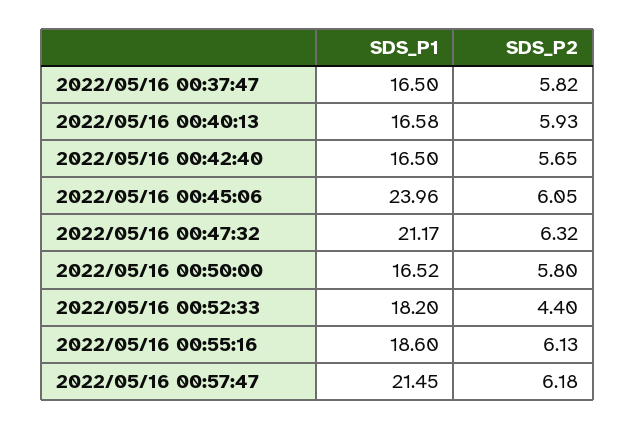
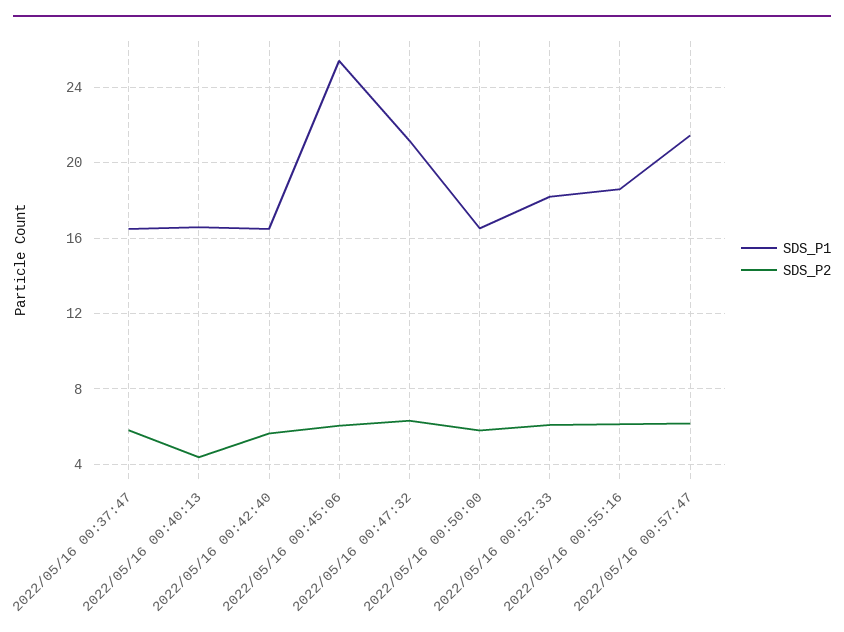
  {
    "SDS_P1": {
      "2022/05/16 00:37:47": 16.5,
      "2022/05/16 00:40:13": 16.58,
      "2022/05/16 00:42:40": 16.5,
-     "2022/05/16 00:45:06": 23.96,
+     "2022/05/16 00:45:06": 25.5,
      "2022/05/16 00:47:32": 21.17,
      "2022/05/16 00:50:00": 16.52,
      "2022/05/16 00:52:33": 18.2,
      "2022/05/16 00:55:16": 18.6,
      "2022/05/16 00:57:47": 21.45
    },
    "SDS_P2": {
      "2022/05/16 00:37:47": 5.82,
-     "2022/05/16 00:40:13": 5.93,
+     "2022/05/16 00:40:13": 4.5,
      "2022/05/16 00:42:40": 5.65,
      "2022/05/16 00:45:06": 6.05,
      "2022/05/16 00:47:32": 6.32,
      "2022/05/16 00:50:00": 5.8,
-     "2022/05/16 00:52:33": 4.4,
+     "2022/05/16 00:52:33": 6,
      "2022/05/16 00:55:16": 6.13,
      "2022/05/16 00:57:47": 6.18
    }
  }

